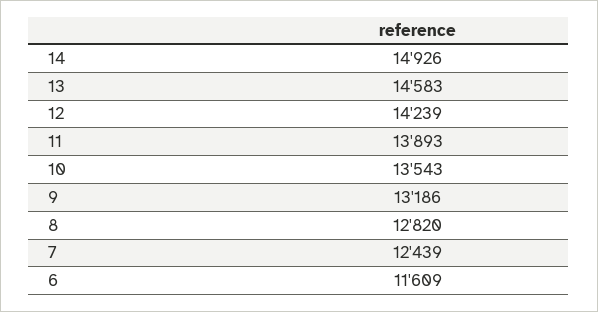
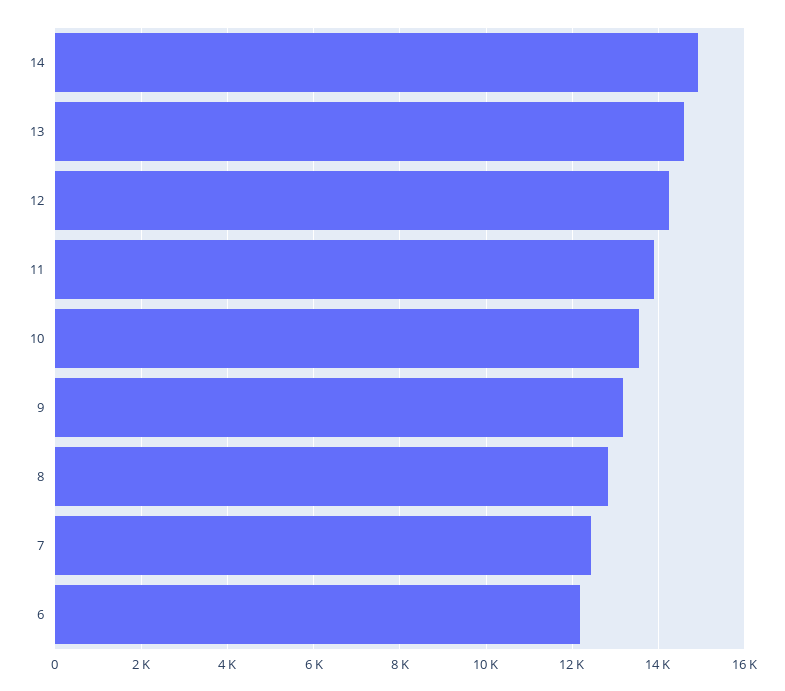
  {
    "14": 14926,
    "13": 14583,
    "12": 14239,
    "11": 13893,
    "10": 13543,
    "9": 13186,
    "8": 12820,
    "7": 12439,
-   "6": 11609
+   "6": 12200
  }

